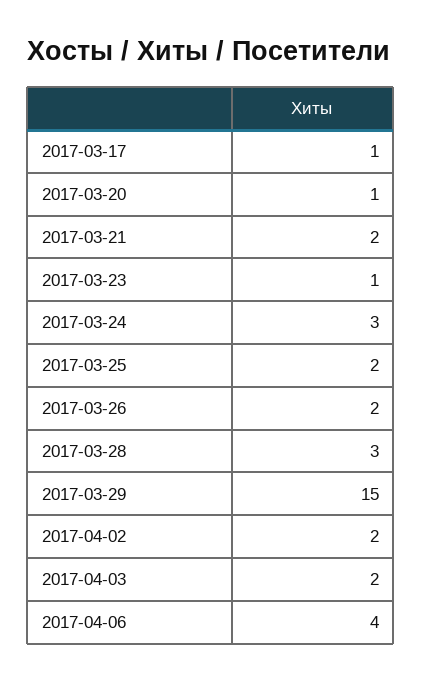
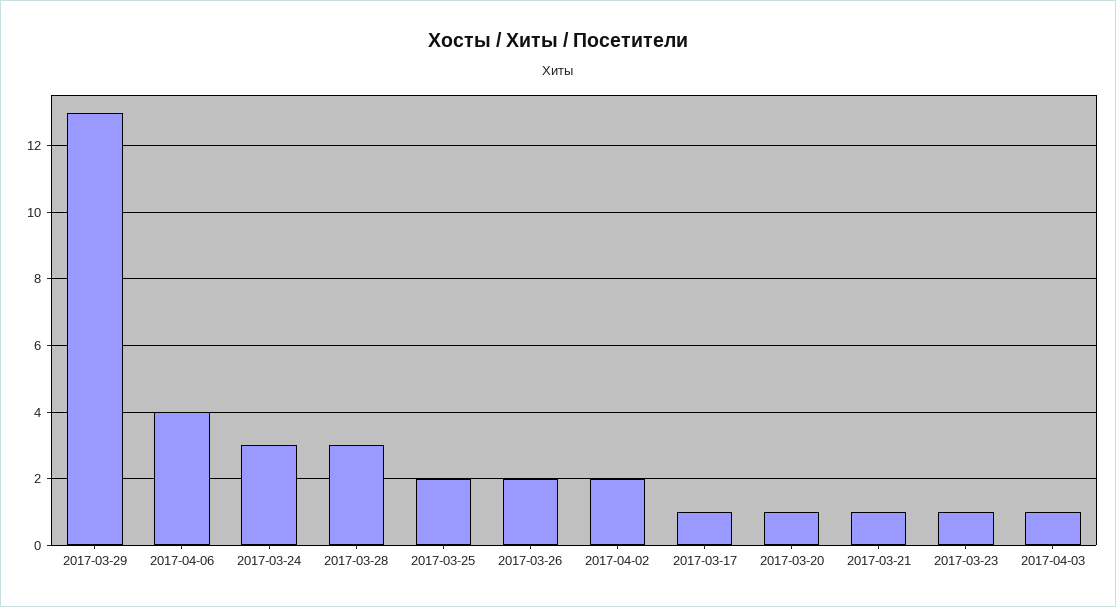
  {
    "2017-03-17": 1,
    "2017-03-20": 1,
-   "2017-03-21": 2,
+   "2017-03-21": 1,
    "2017-03-23": 1,
    "2017-03-24": 3,
    "2017-03-25": 2,
    "2017-03-26": 2,
    "2017-03-28": 3,
-   "2017-03-29": 15,
+   "2017-03-29": 13,
    "2017-04-02": 2,
-   "2017-04-03": 2,
+   "2017-04-03": 1,
    "2017-04-06": 4
  }

